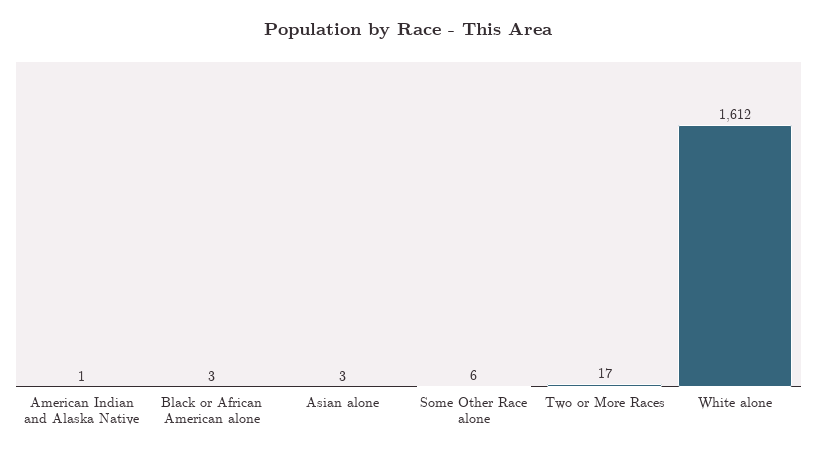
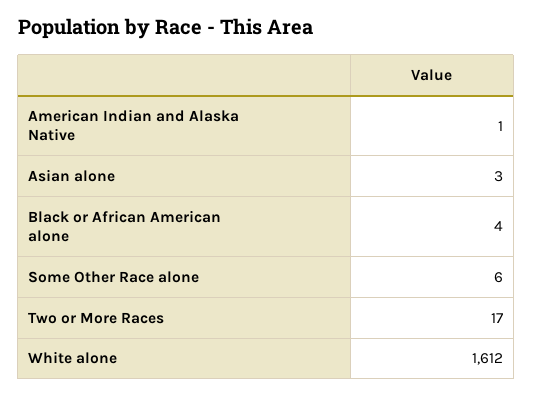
  {
    "American Indian and Alaska Native": 1,
-   "Black or African American alone": 3,
+   "Black or African American alone": 4,
    "Asian alone": 3,
    "Some Other Race alone": 6,
    "Two or More Races": 17,
    "White alone": 1612
  }

